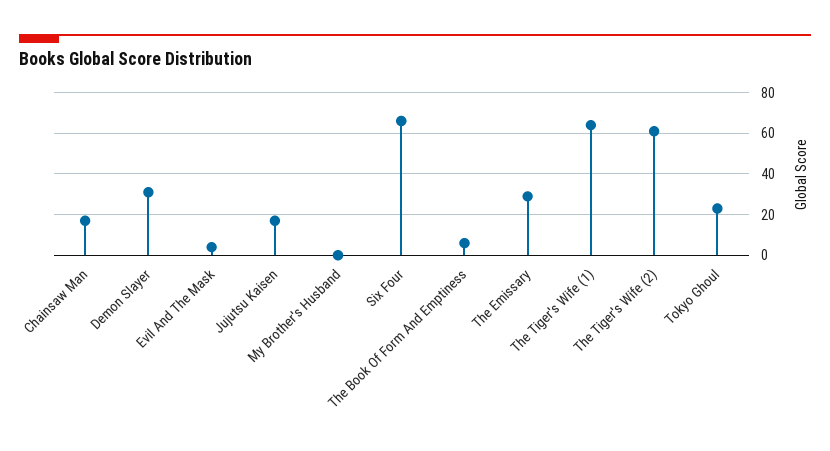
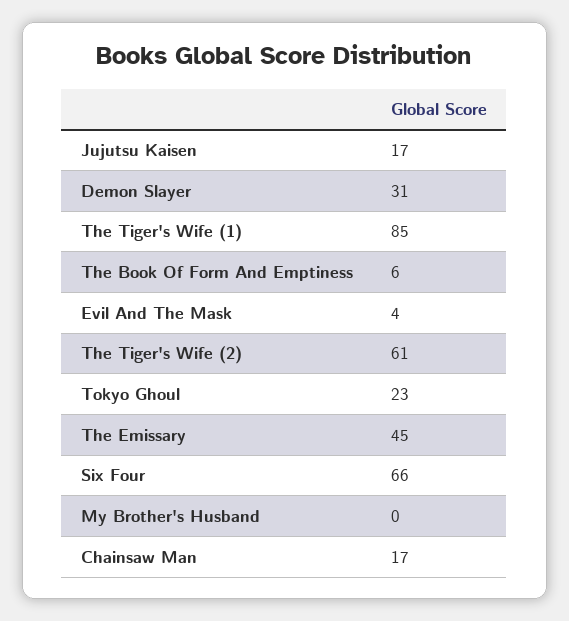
  {
    "Chainsaw Man": 17,
    "Demon Slayer": 31,
    "Evil And The Mask": 4,
    "Jujutsu Kaisen": 17,
    "My Brother's Husband": 0,
    "Six Four": 66,
    "The Book Of Form And Emptiness": 6,
-   "The Emissary": 30,
+   "The Emissary": 45,
-   "The Tiger's Wife (1)": 65,
+   "The Tiger's Wife (1)": 85,
    "The Tiger's Wife (2)": 61,
    "Tokyo Ghoul": 23
  }

